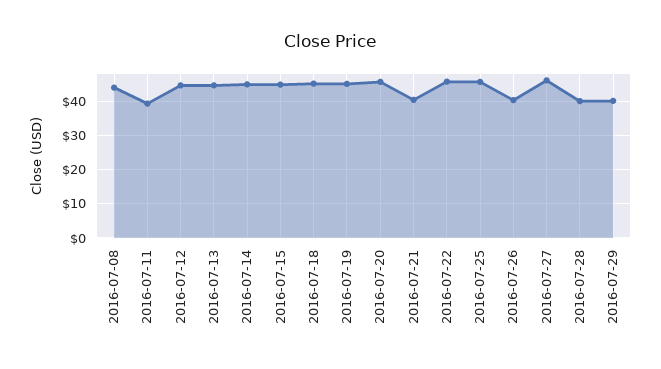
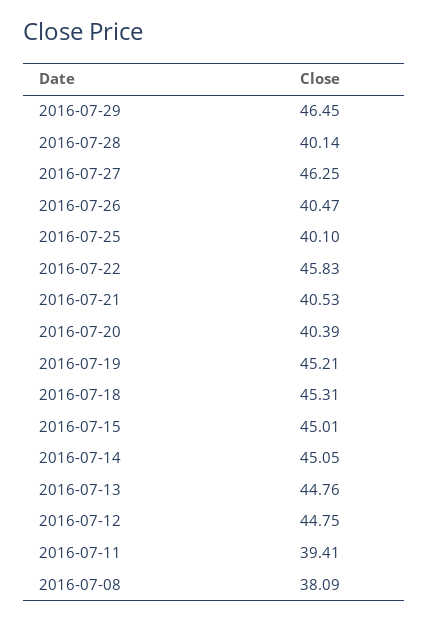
  {
-   "2016-07-08": 44,
+   "2016-07-08": 38.09,
    "2016-07-11": 39.41,
    "2016-07-12": 44.75,
    "2016-07-13": 44.76,
    "2016-07-14": 45.05,
    "2016-07-15": 45.01,
    "2016-07-18": 45.31,
    "2016-07-19": 45.21,
-   "2016-07-20": 46,
+   "2016-07-20": 40.39,
    "2016-07-21": 40.53,
    "2016-07-22": 45.83,
-   "2016-07-25": 46,
+   "2016-07-25": 40.1,
    "2016-07-26": 40.47,
    "2016-07-27": 46.25,
    "2016-07-28": 40.14,
-   "2016-07-29": 40
+   "2016-07-29": 46.45
  }

